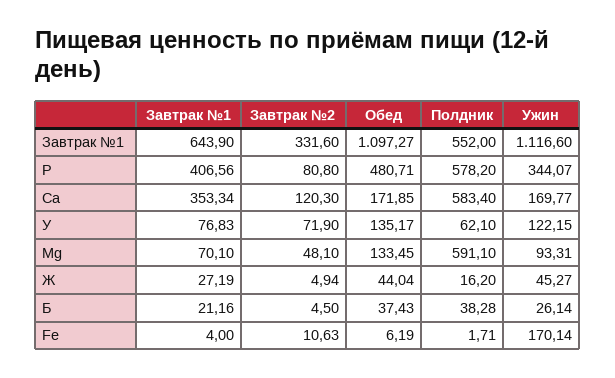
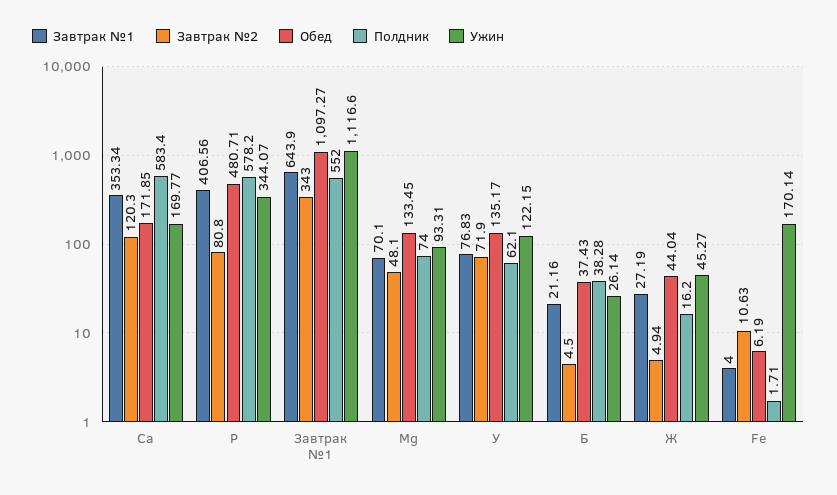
  {
    "Завтрак №1": {
      "Завтрак №1": 643.9,
      "Р": 406.56,
      "Са": 353.34,
      "У": 76.83,
      "Мg": 70.1,
      "Ж": 27.19,
      "Б": 21.16,
      "Fe": 4
    },
    "Завтрак №2": {
-     "Завтрак №1": 331.6,
+     "Завтрак №1": 343,
      "Р": 80.8,
      "Са": 120.3,
      "У": 71.9,
      "Мg": 48.1,
      "Ж": 4.94,
      "Б": 4.5,
      "Fe": 10.63
    },
    "Обед": {
      "Завтрак №1": 1097.27,
      "Р": 480.71,
      "Са": 171.85,
      "У": 135.17,
      "Мg": 133.45,
      "Ж": 44.04,
      "Б": 37.43,
      "Fe": 6.19
    },
    "Полдник": {
      "Завтрак №1": 552,
      "Р": 578.2,
      "Са": 583.4,
      "У": 62.1,
-     "Мg": 591.1,
+     "Мg": 74,
      "Ж": 16.2,
      "Б": 38.28,
      "Fe": 1.71
    },
    "Ужин": {
      "Завтрак №1": 1116.6,
      "Р": 344.07,
      "Са": 169.77,
      "У": 122.15,
      "Мg": 93.31,
      "Ж": 45.27,
      "Б": 26.14,
      "Fe": 170.14
    }
  }

